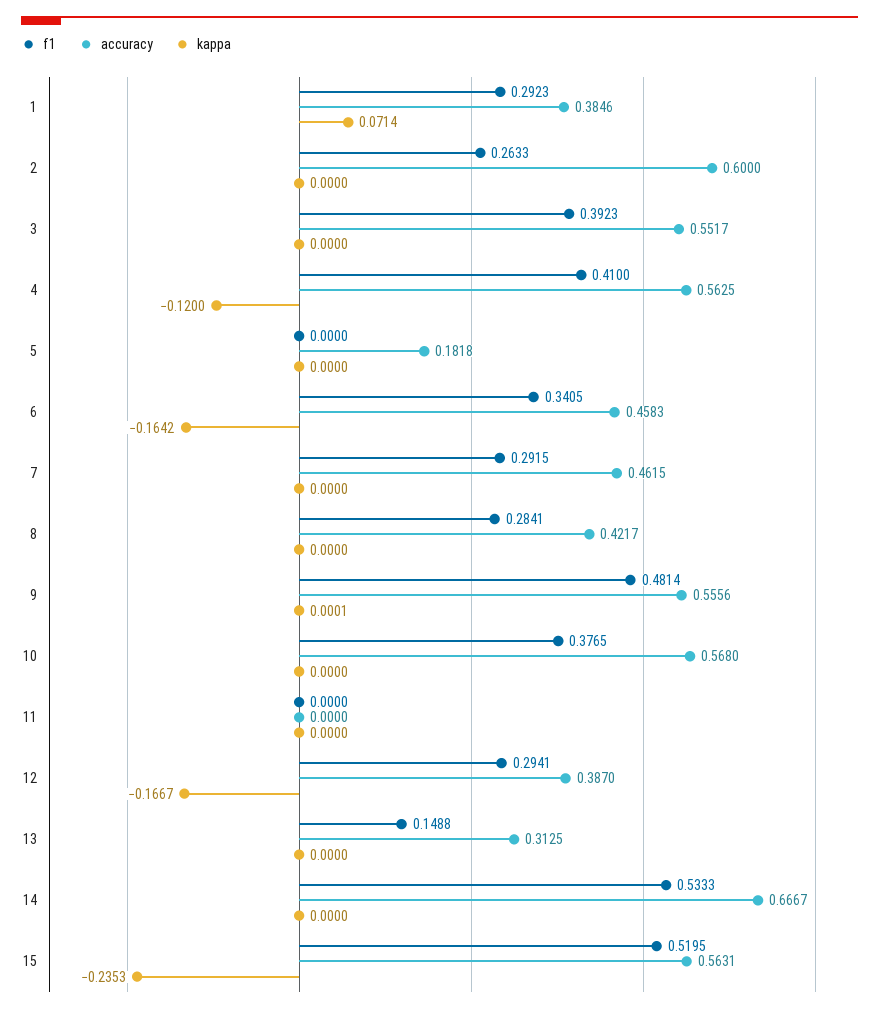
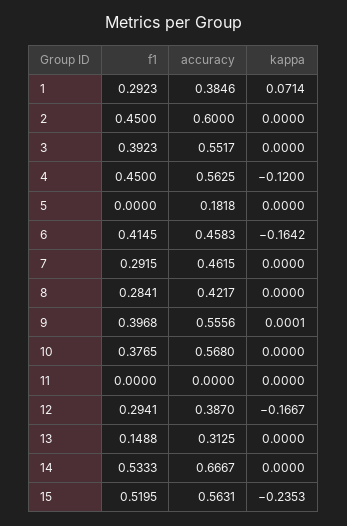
  {
    "f1": {
      "1": 0.2923,
-     "2": 0.2633,
+     "2": 0.45,
      "3": 0.3923,
-     "4": 0.41,
+     "4": 0.45,
      "5": 0,
-     "6": 0.3405,
+     "6": 0.4145,
      "7": 0.2915,
      "8": 0.2841,
-     "9": 0.4814,
+     "9": 0.3968,
      "10": 0.3765,
      "11": 0,
      "12": 0.2941,
      "13": 0.1488,
      "14": 0.5333,
      "15": 0.5195
    },
    "accuracy": {
      "1": 0.3846,
      "2": 0.6,
      "3": 0.5517,
      "4": 0.5625,
      "5": 0.1818,
      "6": 0.4583,
      "7": 0.4615,
      "8": 0.4217,
      "9": 0.5556,
      "10": 0.568,
      "11": 0,
      "12": 0.387,
      "13": 0.3125,
      "14": 0.6667,
      "15": 0.5631
    },
    "kappa": {
      "1": 0.0714,
      "2": 0,
      "3": 0,
      "4": -0.12,
      "5": 0,
      "6": -0.1642,
      "7": 0,
      "8": 0,
      "9": 0.0001,
      "10": 0,
      "11": 0,
      "12": -0.1667,
      "13": 0,
      "14": 0,
      "15": -0.2353
    }
  }

